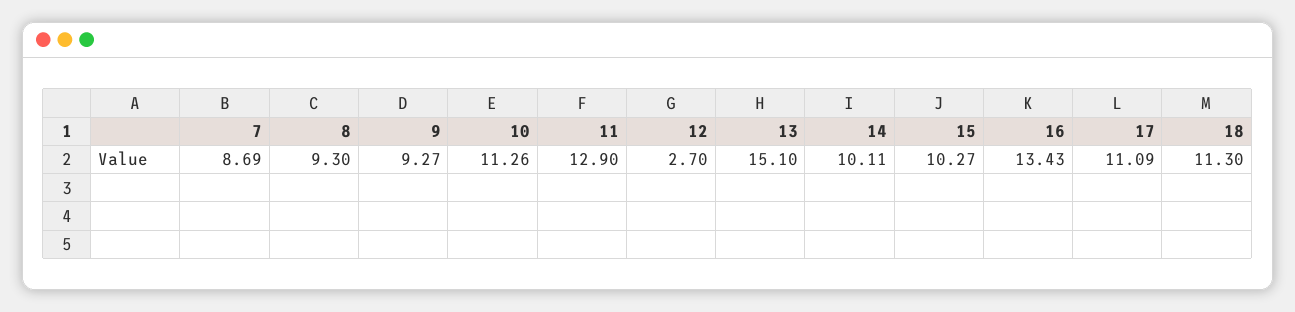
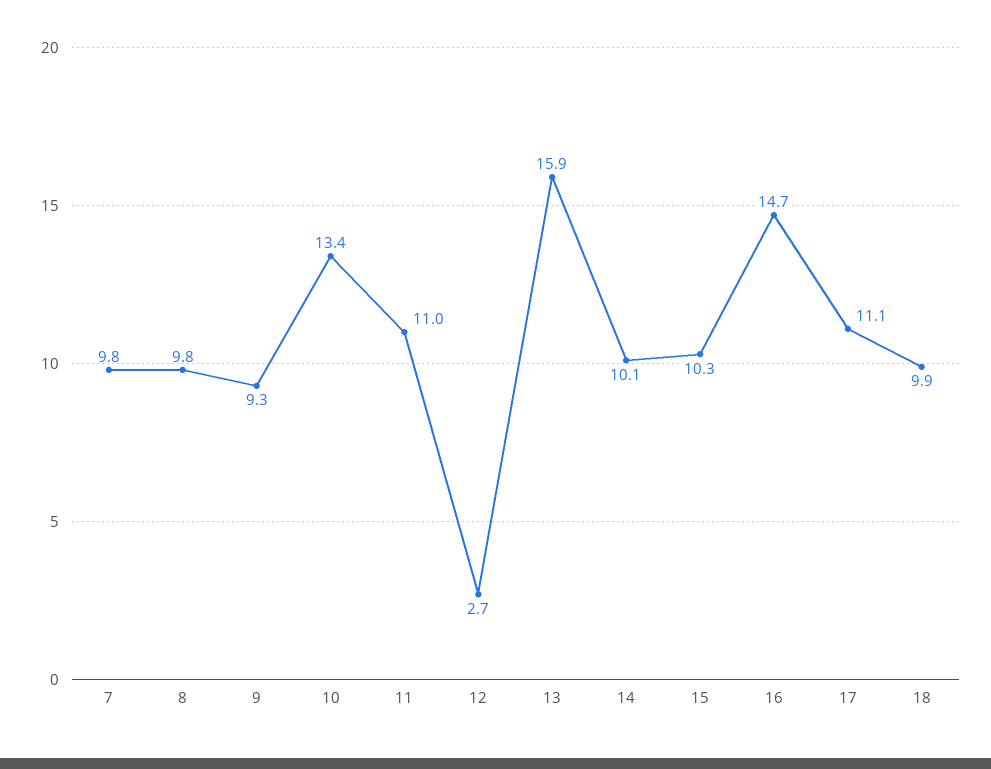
  {
-   "7": 8.69,
+   "7": 9.8,
-   "8": 9.3,
+   "8": 9.8,
    "9": 9.27,
-   "10": 11.26,
+   "10": 13.4,
-   "11": 12.9,
+   "11": 11,
    "12": 2.7,
-   "13": 15.1,
+   "13": 15.9,
    "14": 10.11,
    "15": 10.27,
-   "16": 13.43,
+   "16": 14.7,
    "17": 11.09,
-   "18": 11.3
+   "18": 9.9
  }

